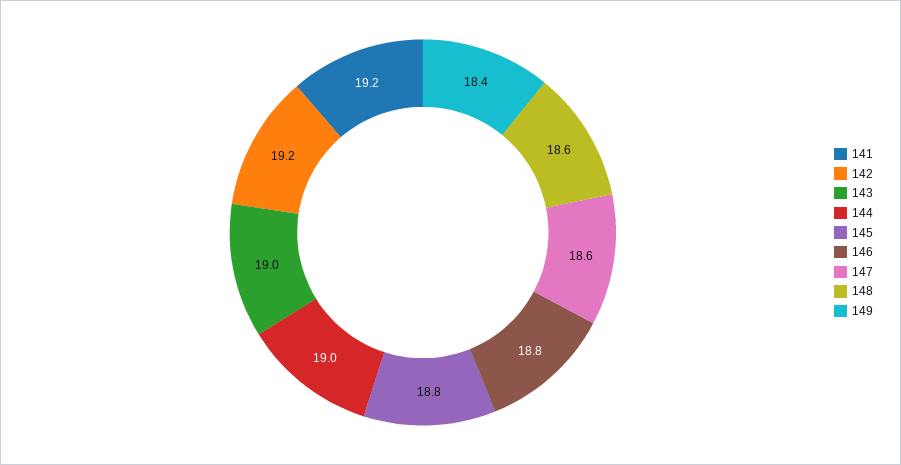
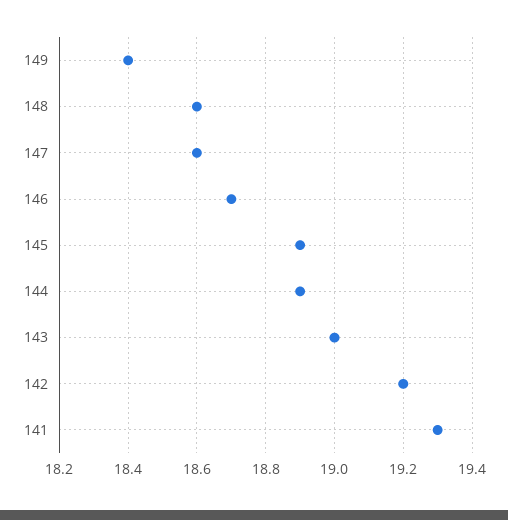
  {
-   "141": 19.2,
+   "141": 19.3,
    "142": 19.2,
    "143": 19,
-   "144": 19,
+   "144": 18.9,
-   "145": 18.8,
+   "145": 18.9,
-   "146": 18.8,
+   "146": 18.7,
    "147": 18.6,
    "148": 18.6,
    "149": 18.4
  }

